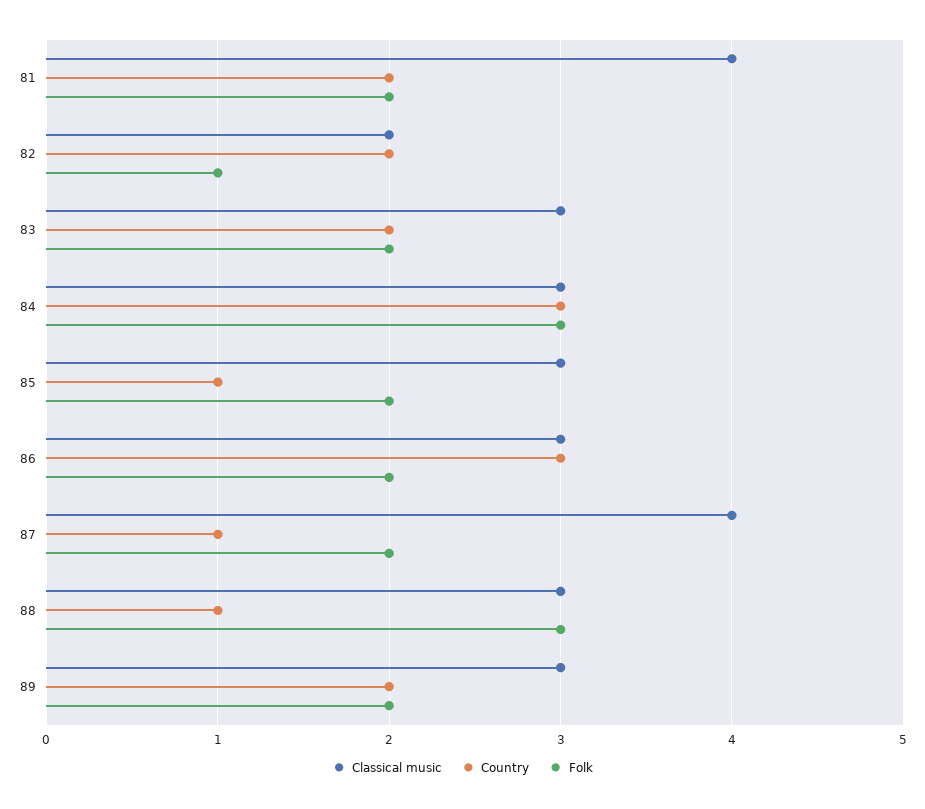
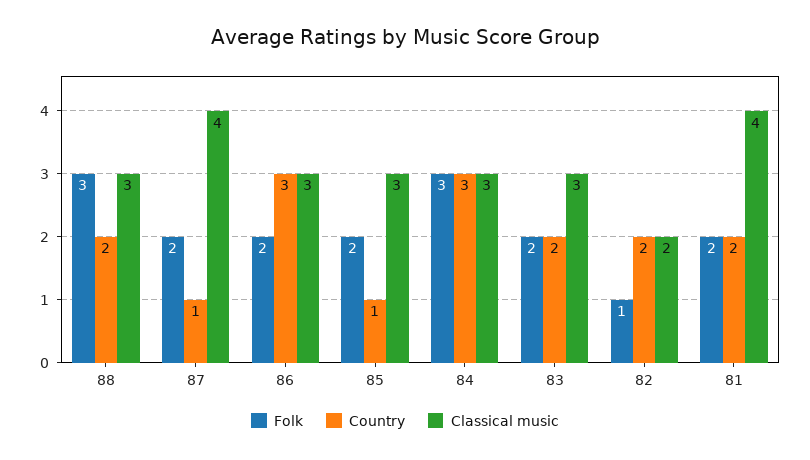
  {
    "Classical music": {
      "81": 4,
      "82": 2,
      "83": 3,
      "84": 3,
      "85": 3,
      "86": 3,
      "87": 4,
-     "88": 3,
+     "88": 3
-     "89": 3
    },
    "Country": {
      "81": 2,
      "82": 2,
      "83": 2,
      "84": 3,
      "85": 1,
      "86": 3,
      "87": 1,
-     "88": 1,
+     "88": 2
-     "89": 2
    },
    "Folk": {
      "81": 2,
      "82": 1,
      "83": 2,
      "84": 3,
      "85": 2,
      "86": 2,
      "87": 2,
-     "88": 3,
+     "88": 3
-     "89": 2
    }
  }

